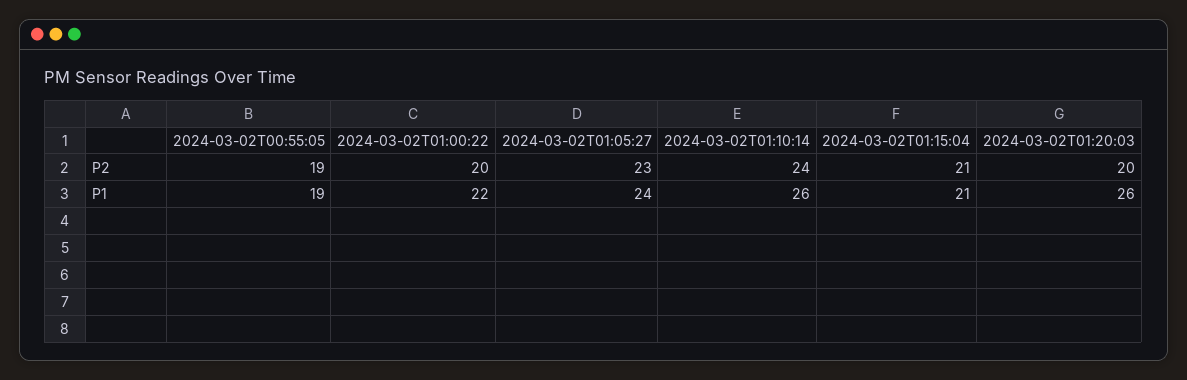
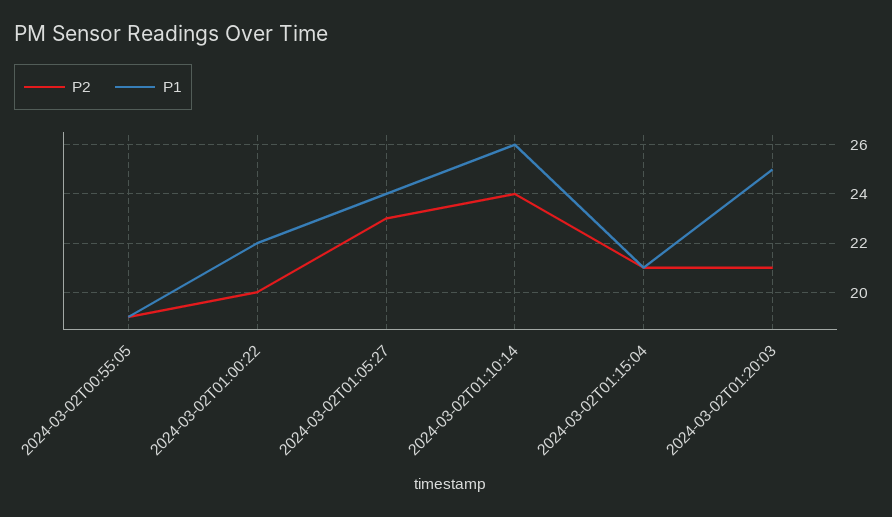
  {
    "P2": {
      "2024-03-02T00:55:05": 19,
      "2024-03-02T01:00:22": 20,
      "2024-03-02T01:05:27": 23,
      "2024-03-02T01:10:14": 24,
      "2024-03-02T01:15:04": 21,
-     "2024-03-02T01:20:03": 20
+     "2024-03-02T01:20:03": 21
    },
    "P1": {
      "2024-03-02T00:55:05": 19,
      "2024-03-02T01:00:22": 22,
      "2024-03-02T01:05:27": 24,
      "2024-03-02T01:10:14": 26,
      "2024-03-02T01:15:04": 21,
-     "2024-03-02T01:20:03": 26
+     "2024-03-02T01:20:03": 25
    }
  }

